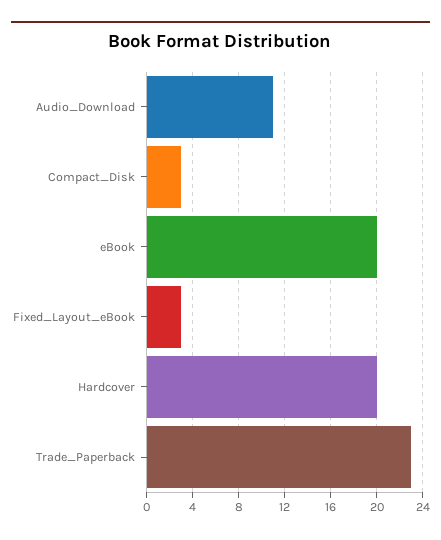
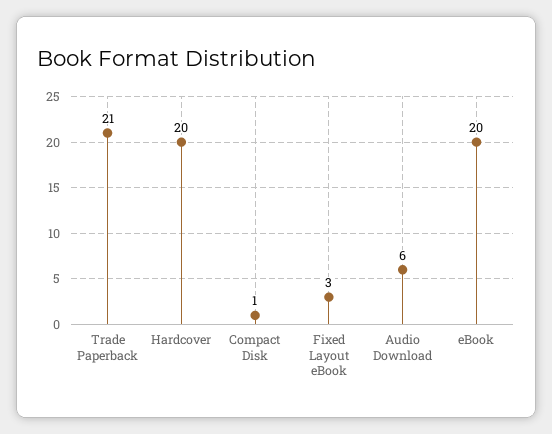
  {
-   "Audio_Download": 11,
+   "Audio_Download": 6,
-   "Compact_Disk": 3,
+   "Compact_Disk": 1,
    "eBook": 20,
    "Fixed_Layout_eBook": 3,
    "Hardcover": 20,
-   "Trade_Paperback": 23
+   "Trade_Paperback": 21
  }

